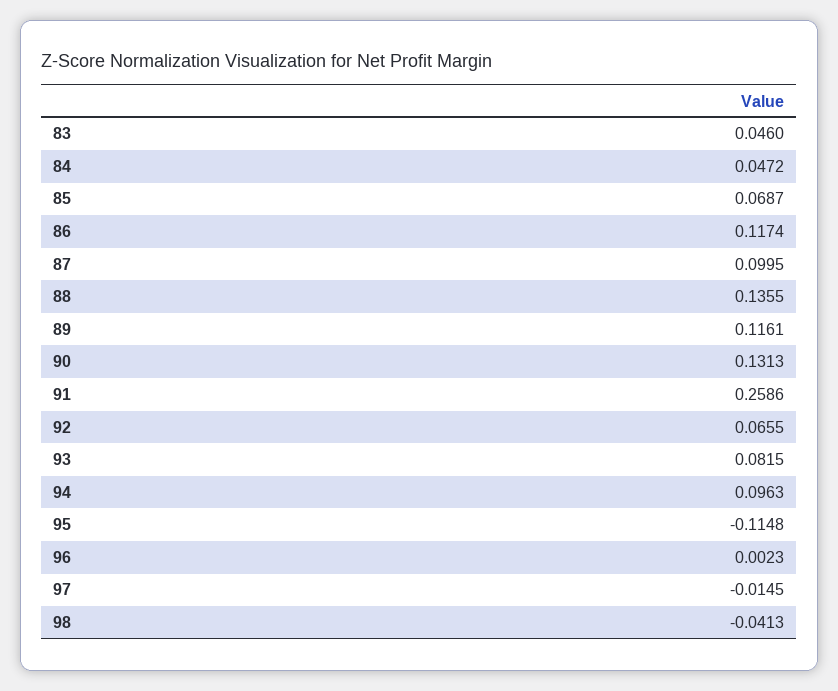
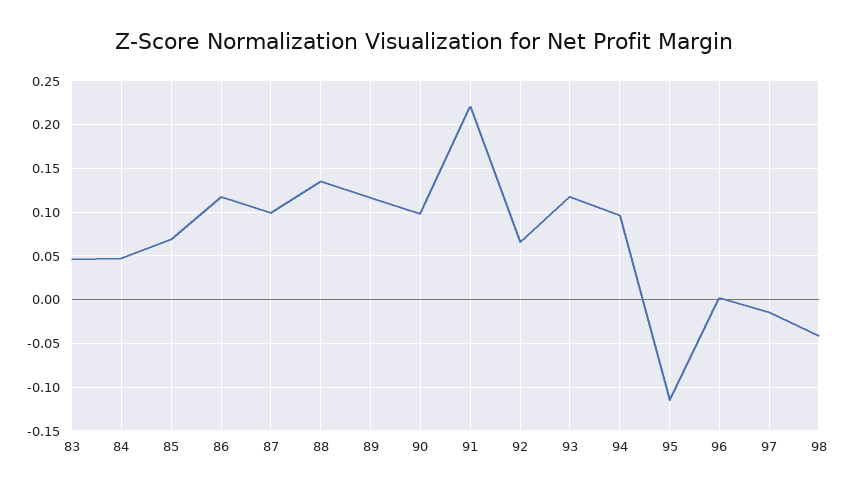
  {
    "83": 0.046,
    "84": 0.0472,
    "85": 0.0687,
    "86": 0.1174,
    "87": 0.0995,
    "88": 0.1355,
    "89": 0.1161,
-   "90": 0.1313,
+   "90": 0.1,
-   "91": 0.2586,
+   "91": 0.22,
    "92": 0.0655,
-   "93": 0.0815,
+   "93": 0.12,
    "94": 0.0963,
    "95": -0.1148,
    "96": 0.0023,
    "97": -0.0145,
    "98": -0.0413
  }

